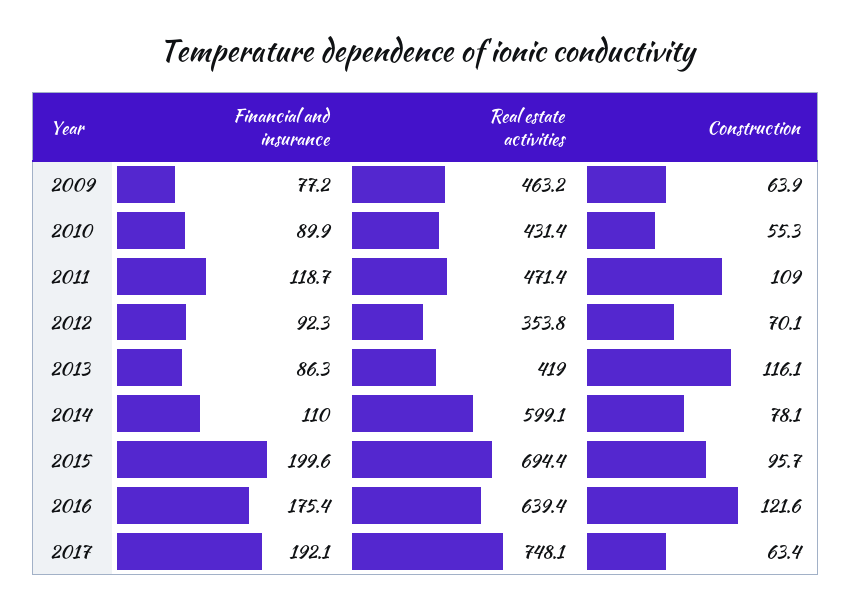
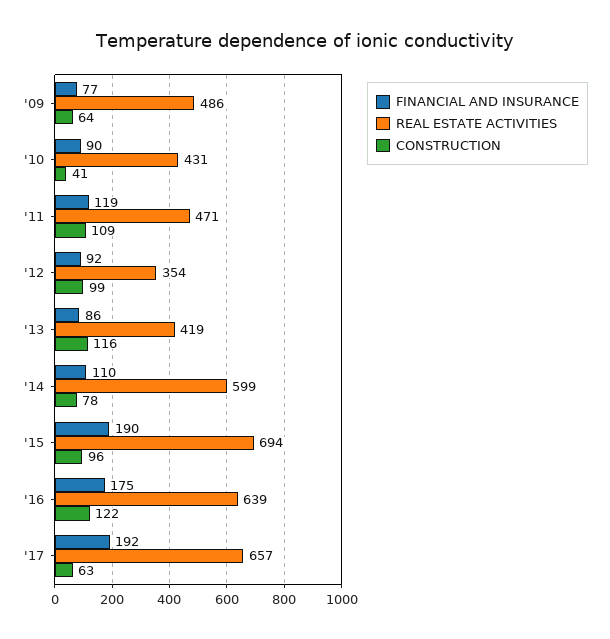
  {
    "Financial and insurance": {
      "2009": 77.2,
      "2010": 89.9,
      "2011": 118.7,
      "2012": 92.3,
      "2013": 86.3,
      "2014": 110,
-     "2015": 199.6,
+     "2015": 190,
      "2016": 175.4,
      "2017": 192.1
    },
    "Real estate activities": {
-     "2009": 463.2,
+     "2009": 486,
      "2010": 431.4,
      "2011": 471.4,
      "2012": 353.8,
      "2013": 419,
      "2014": 599.1,
      "2015": 694.4,
      "2016": 639.4,
-     "2017": 748.1
+     "2017": 657
    },
    "Construction": {
      "2009": 63.9,
-     "2010": 55.3,
+     "2010": 41,
      "2011": 109,
-     "2012": 70.1,
+     "2012": 99,
      "2013": 116.1,
      "2014": 78.1,
      "2015": 95.7,
      "2016": 121.6,
      "2017": 63.4
    }
  }

